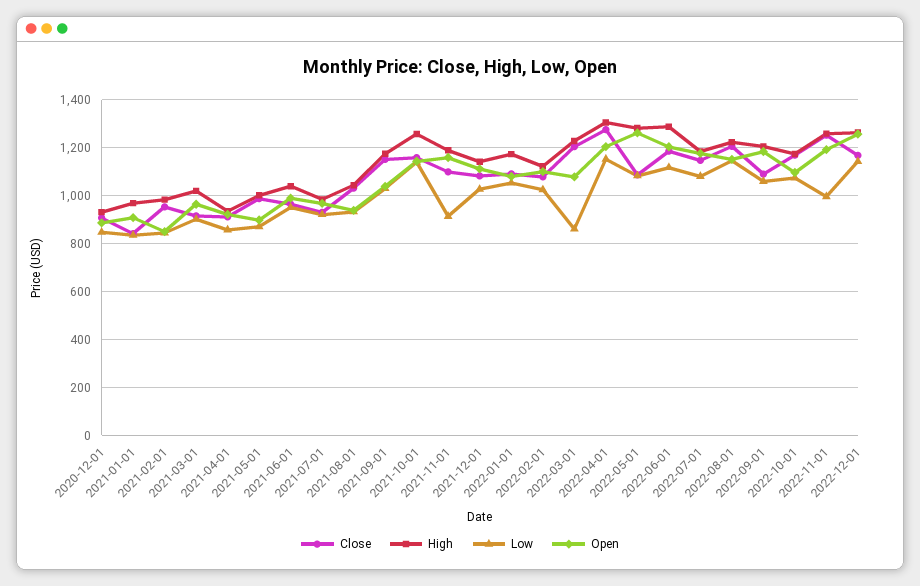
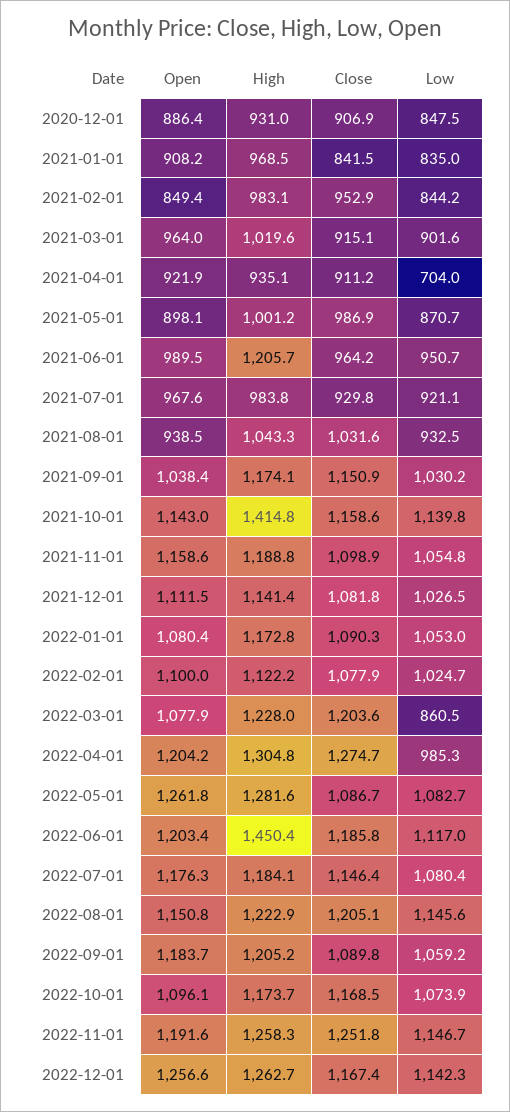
  {
    "Close": {
      "2020-12-01": 906.9,
      "2021-01-01": 841.5,
      "2021-02-01": 952.9,
      "2021-03-01": 915.1,
      "2021-04-01": 911.2,
      "2021-05-01": 986.9,
      "2021-06-01": 964.2,
      "2021-07-01": 929.8,
      "2021-08-01": 1031.6,
      "2021-09-01": 1150.9,
      "2021-10-01": 1158.6,
      "2021-11-01": 1098.9,
      "2021-12-01": 1081.8,
      "2022-01-01": 1090.3,
      "2022-02-01": 1077.9,
      "2022-03-01": 1203.6,
      "2022-04-01": 1274.7,
      "2022-05-01": 1086.7,
      "2022-06-01": 1185.8,
      "2022-07-01": 1146.4,
      "2022-08-01": 1205.1,
      "2022-09-01": 1089.8,
      "2022-10-01": 1168.5,
      "2022-11-01": 1251.8,
      "2022-12-01": 1167.4
    },
    "High": {
      "2020-12-01": 931,
      "2021-01-01": 968.5,
      "2021-02-01": 983.1,
      "2021-03-01": 1019.6,
      "2021-04-01": 935.1,
      "2021-05-01": 1001.2,
-     "2021-06-01": 1050,
+     "2021-06-01": 1205.7,
      "2021-07-01": 983.8,
      "2021-08-01": 1043.3,
      "2021-09-01": 1174.1,
-     "2021-10-01": 1250,
+     "2021-10-01": 1414.8,
      "2021-11-01": 1188.8,
      "2021-12-01": 1141.4,
      "2022-01-01": 1172.8,
      "2022-02-01": 1122.2,
      "2022-03-01": 1228,
      "2022-04-01": 1304.8,
      "2022-05-01": 1281.6,
-     "2022-06-01": 1300,
+     "2022-06-01": 1450.4,
      "2022-07-01": 1184.1,
      "2022-08-01": 1222.9,
      "2022-09-01": 1205.2,
      "2022-10-01": 1173.7,
      "2022-11-01": 1258.3,
      "2022-12-01": 1262.7
    },
    "Low": {
      "2020-12-01": 847.5,
      "2021-01-01": 835,
      "2021-02-01": 844.2,
      "2021-03-01": 901.6,
-     "2021-04-01": 850,
+     "2021-04-01": 704,
      "2021-05-01": 870.7,
      "2021-06-01": 950.7,
      "2021-07-01": 921.1,
      "2021-08-01": 932.5,
      "2021-09-01": 1030.2,
      "2021-10-01": 1139.8,
-     "2021-11-01": 900,
+     "2021-11-01": 1054.8,
      "2021-12-01": 1026.5,
      "2022-01-01": 1053,
      "2022-02-01": 1024.7,
      "2022-03-01": 860.5,
-     "2022-04-01": 1150,
+     "2022-04-01": 985.3,
      "2022-05-01": 1082.7,
      "2022-06-01": 1117,
      "2022-07-01": 1080.4,
      "2022-08-01": 1145.6,
      "2022-09-01": 1059.2,
      "2022-10-01": 1073.9,
-     "2022-11-01": 1000,
+     "2022-11-01": 1146.7,
      "2022-12-01": 1142.3
    },
    "Open": {
      "2020-12-01": 886.4,
      "2021-01-01": 908.2,
      "2021-02-01": 849.4,
      "2021-03-01": 964,
      "2021-04-01": 921.9,
      "2021-05-01": 898.1,
      "2021-06-01": 989.5,
      "2021-07-01": 967.6,
      "2021-08-01": 938.5,
      "2021-09-01": 1038.4,
      "2021-10-01": 1143,
      "2021-11-01": 1158.6,
      "2021-12-01": 1111.5,
      "2022-01-01": 1080.4,
      "2022-02-01": 1100,
      "2022-03-01": 1077.9,
      "2022-04-01": 1204.2,
      "2022-05-01": 1261.8,
      "2022-06-01": 1203.4,
      "2022-07-01": 1176.3,
      "2022-08-01": 1150.8,
      "2022-09-01": 1183.7,
      "2022-10-01": 1096.1,
      "2022-11-01": 1191.6,
      "2022-12-01": 1256.6
    }
  }

